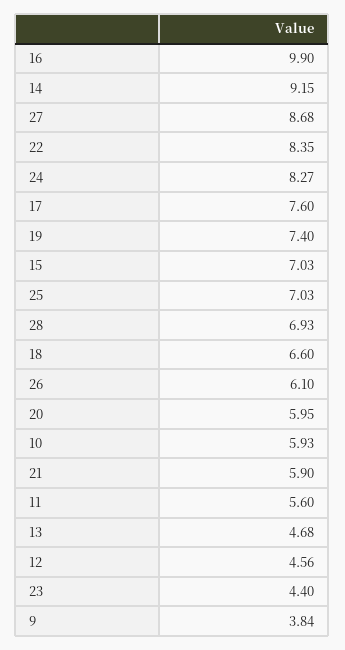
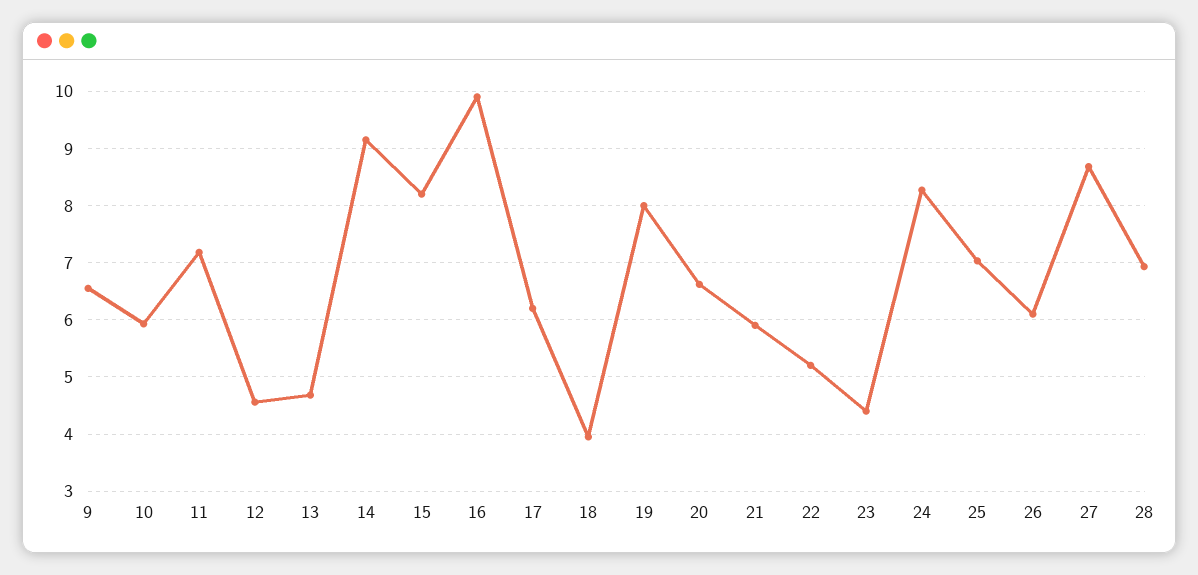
  {
    "16": 9.9,
    "14": 9.15,
    "27": 8.68,
-   "22": 8.35,
+   "22": 5.2,
    "24": 8.27,
-   "17": 7.6,
+   "17": 6.2,
-   "19": 7.4,
+   "19": 8,
-   "15": 7.03,
+   "15": 8.2,
    "25": 7.03,
    "28": 6.93,
-   "18": 6.6,
+   "18": 4,
    "26": 6.1,
-   "20": 5.95,
+   "20": 6.6,
    "10": 5.93,
    "21": 5.9,
-   "11": 5.6,
+   "11": 7.2,
    "13": 4.68,
    "12": 4.56,
    "23": 4.4,
-   "9": 3.84
+   "9": 6.6
  }

